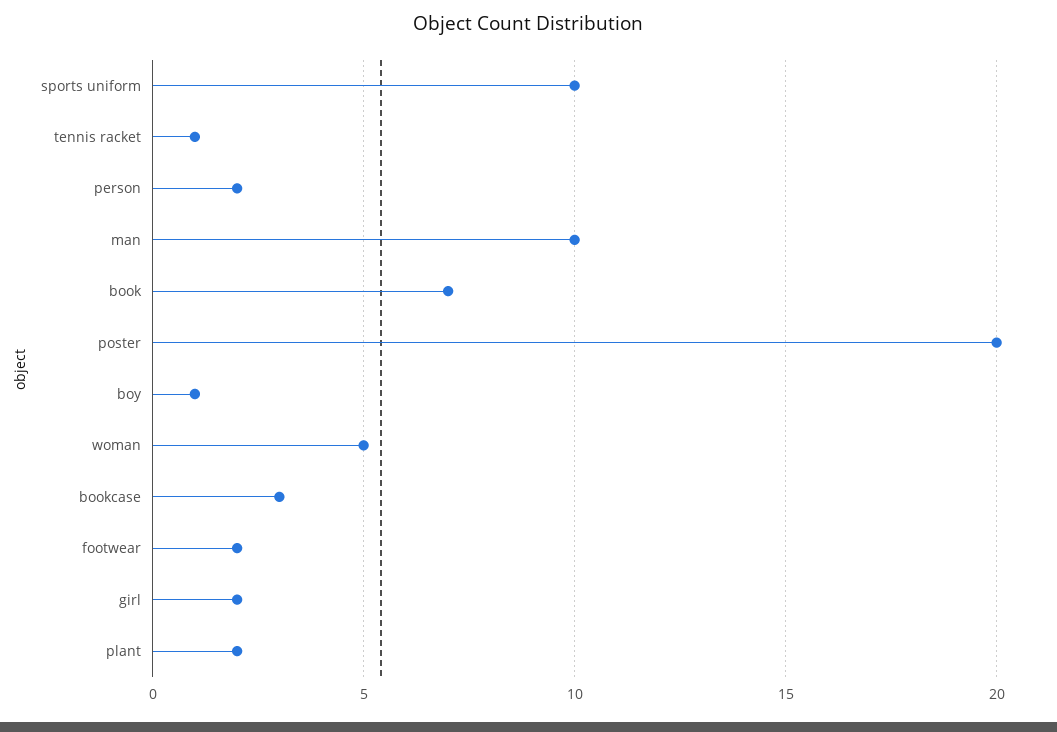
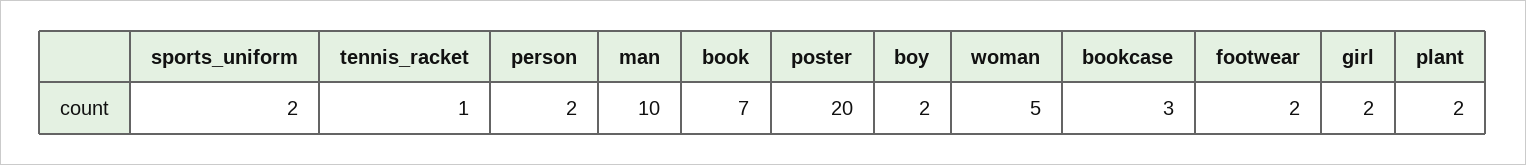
  {
-   "sports uniform": 10,
+   "sports uniform": 2,
    "tennis racket": 1,
    "person": 2,
    "man": 10,
    "book": 7,
    "poster": 20,
-   "boy": 1,
+   "boy": 2,
    "woman": 5,
    "bookcase": 3,
    "footwear": 2,
    "girl": 2,
    "plant": 2
  }

